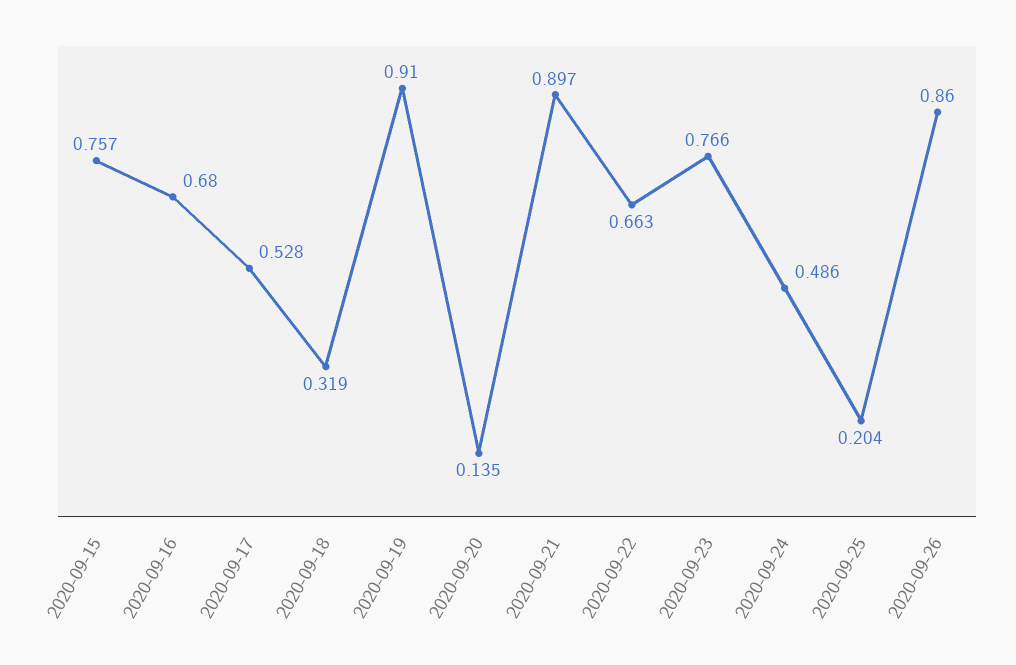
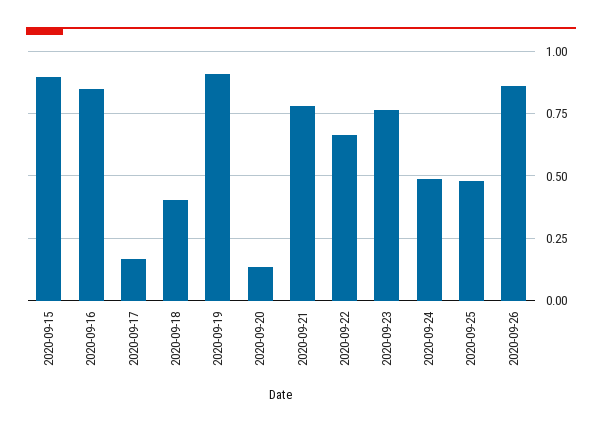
  {
-   "2020-09-15": 0.757,
+   "2020-09-15": 0.9,
-   "2020-09-16": 0.68,
+   "2020-09-16": 0.85,
-   "2020-09-17": 0.528,
+   "2020-09-17": 0.175,
-   "2020-09-18": 0.319,
+   "2020-09-18": 0.4,
    "2020-09-19": 0.91,
    "2020-09-20": 0.135,
-   "2020-09-21": 0.897,
+   "2020-09-21": 0.775,
    "2020-09-22": 0.663,
    "2020-09-23": 0.766,
    "2020-09-24": 0.486,
-   "2020-09-25": 0.204,
+   "2020-09-25": 0.475,
    "2020-09-26": 0.86
  }

